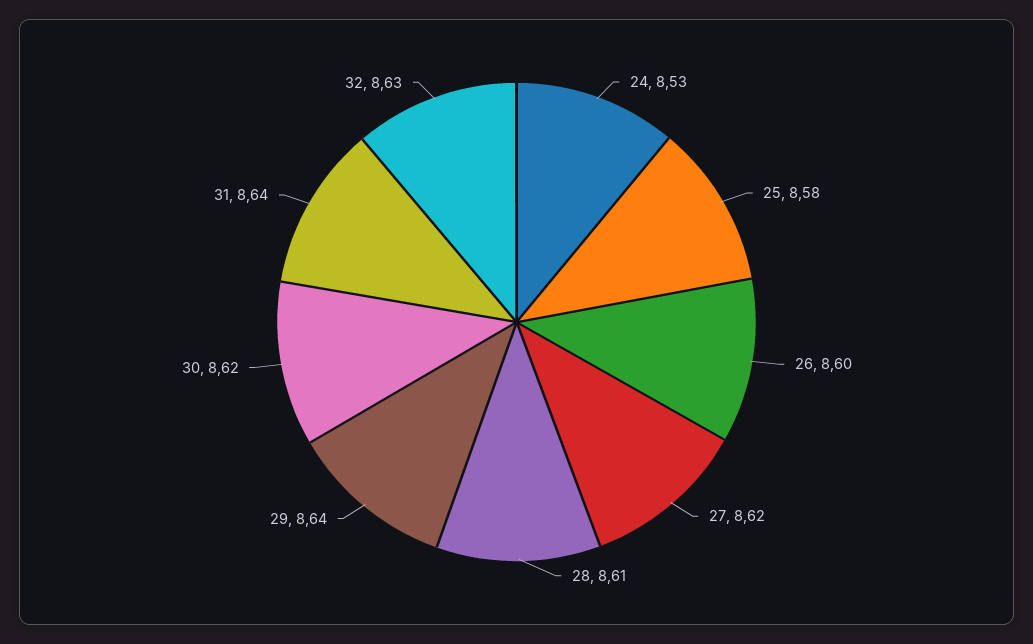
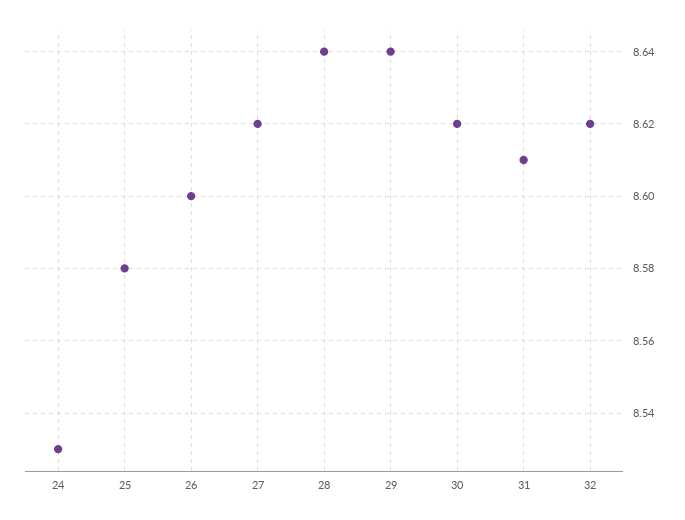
  {
    "24": 8.53,
    "25": 8.58,
    "26": 8.6,
    "27": 8.62,
-   "28": 8.61,
+   "28": 8.64,
    "29": 8.64,
    "30": 8.62,
-   "31": 8.64,
+   "31": 8.61,
-   "32": 8.63
+   "32": 8.62
  }

